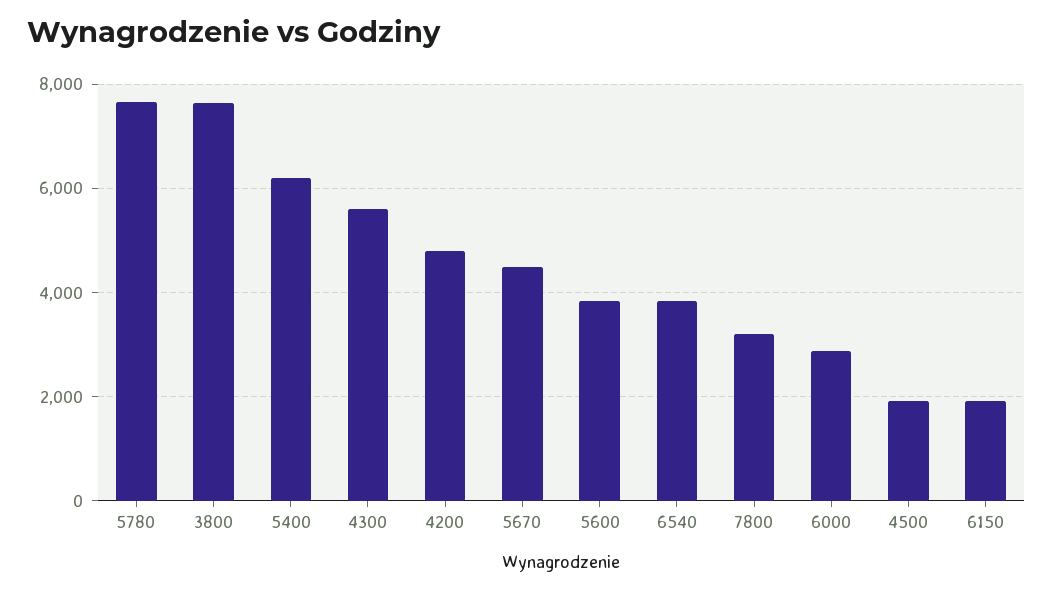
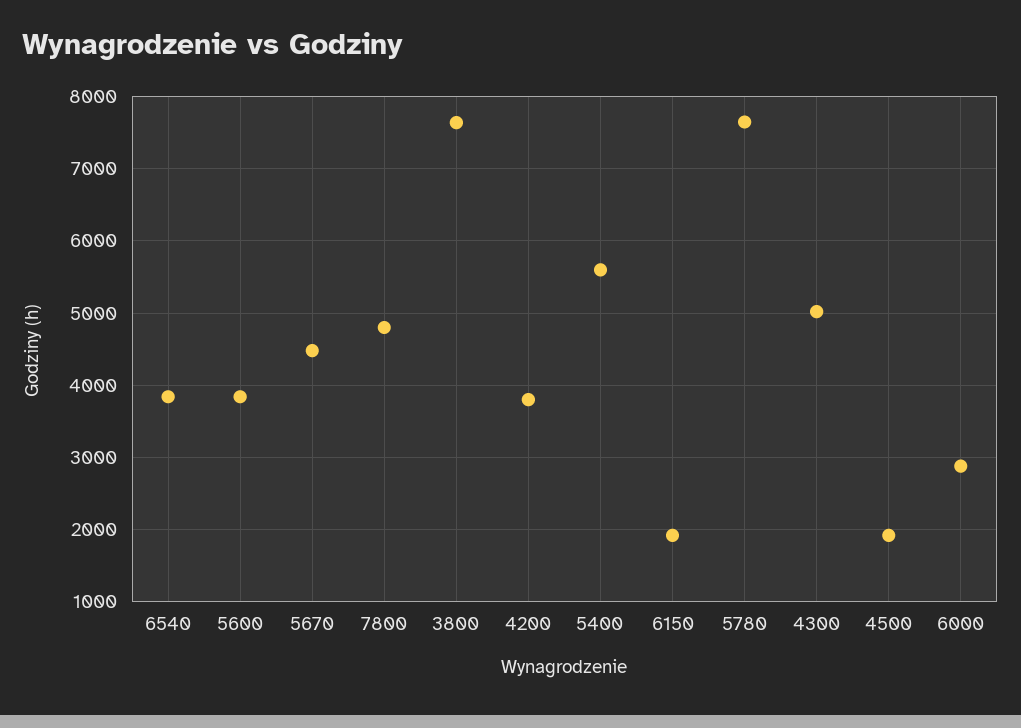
  {
    "5780": 7600,
    "3800": 7600,
-   "5400": 6200,
+   "5400": 5600,
-   "4300": 5600,
+   "4300": 5000,
-   "4200": 4800,
+   "4200": 3800,
    "5670": 4500,
    "5600": 3800,
    "6540": 3800,
-   "7800": 3200,
+   "7800": 4800,
    "6000": 2900,
    "4500": 1900,
    "6150": 1900
  }

